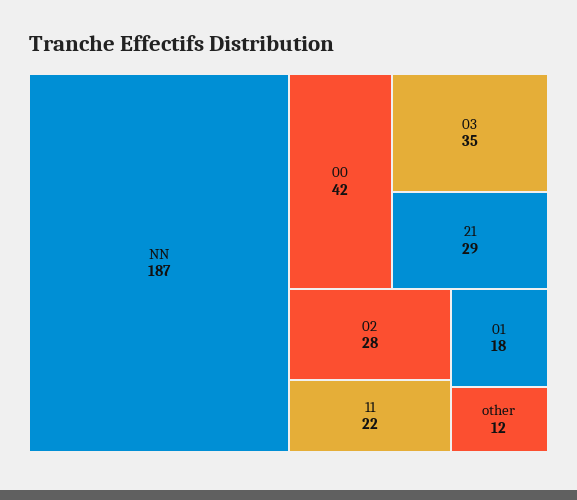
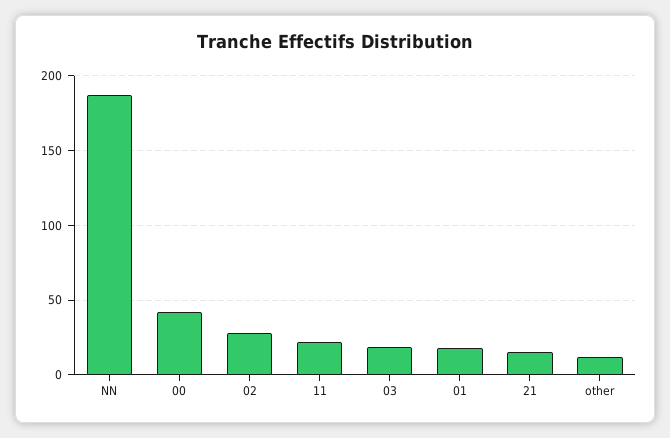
  {
    "NN": 187,
    "00": 42,
-   "03": 35,
+   "03": 20,
-   "21": 29,
+   "21": 15,
    "02": 28,
    "11": 22,
    "01": 18,
    "other": 12
  }

